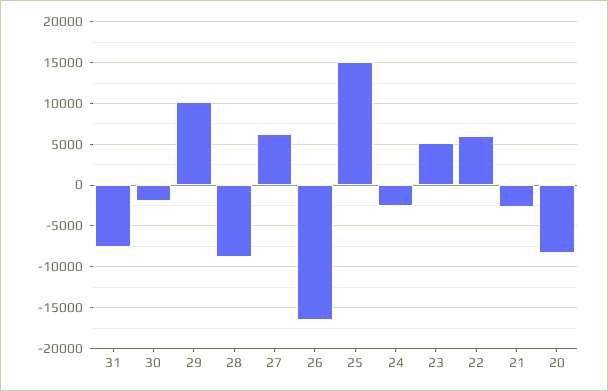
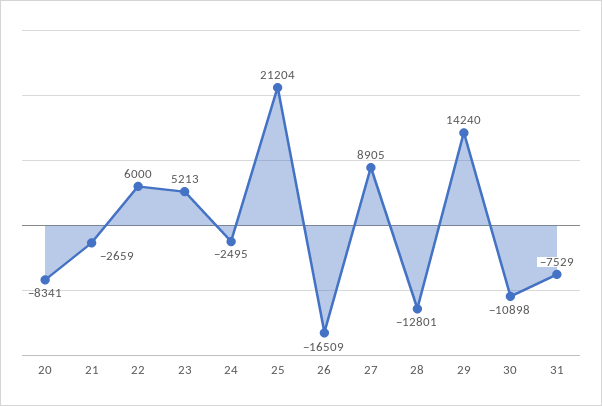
  {
    "31": -7529,
-   "30": -2000,
+   "30": -10898,
-   "29": 10000,
+   "29": 14240,
-   "28": -9000,
+   "28": -12801,
-   "27": 6000,
+   "27": 8905,
    "26": -16509,
-   "25": 15000,
+   "25": 21204,
    "24": -2495,
    "23": 5213,
    "22": 6000,
    "21": -2659,
    "20": -8341
  }

